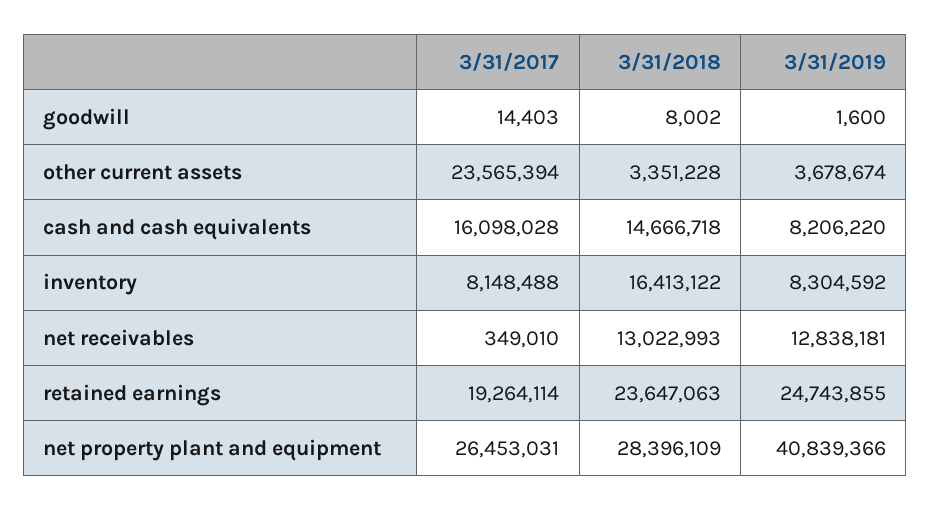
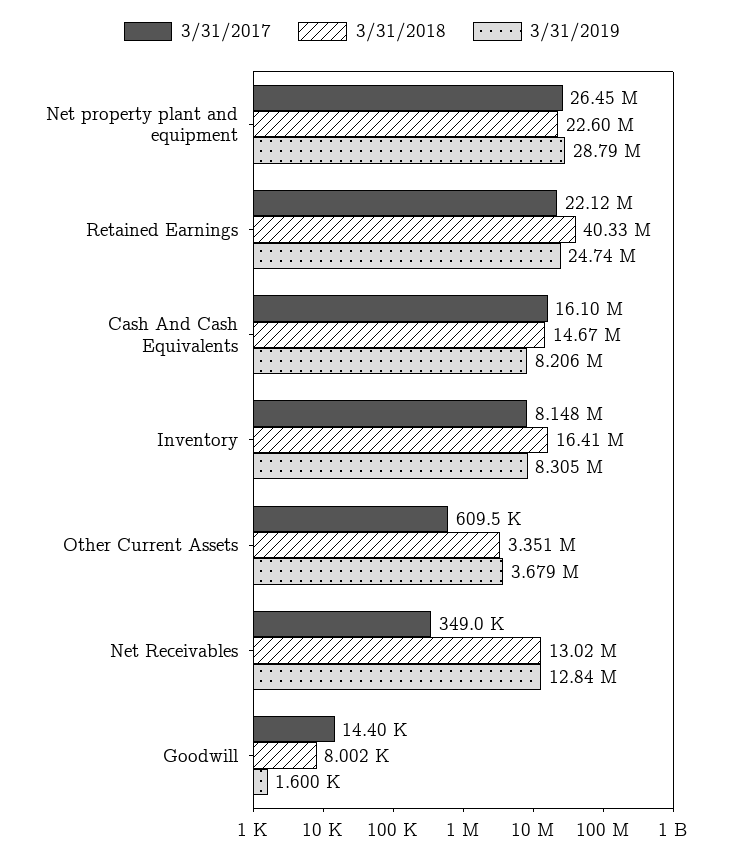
  {
    "3/31/2017": {
      "goodwill": 14403,
-     "other current assets": 23565394,
+     "other current assets": 609500,
      "cash and cash equivalents": 16098028,
      "inventory": 8148488,
      "net receivables": 349010,
-     "retained earnings": 19264114,
+     "retained earnings": 22120000,
      "net property plant and equipment": 26453031
    },
    "3/31/2018": {
      "goodwill": 8002,
      "other current assets": 3351228,
      "cash and cash equivalents": 14666718,
      "inventory": 16413122,
      "net receivables": 13022993,
-     "retained earnings": 23647063,
+     "retained earnings": 40330000,
-     "net property plant and equipment": 28396109
+     "net property plant and equipment": 22600000
    },
    "3/31/2019": {
      "goodwill": 1600,
      "other current assets": 3678674,
      "cash and cash equivalents": 8206220,
      "inventory": 8304592,
      "net receivables": 12838181,
      "retained earnings": 24743855,
-     "net property plant and equipment": 40839366
+     "net property plant and equipment": 28790000
    }
  }

